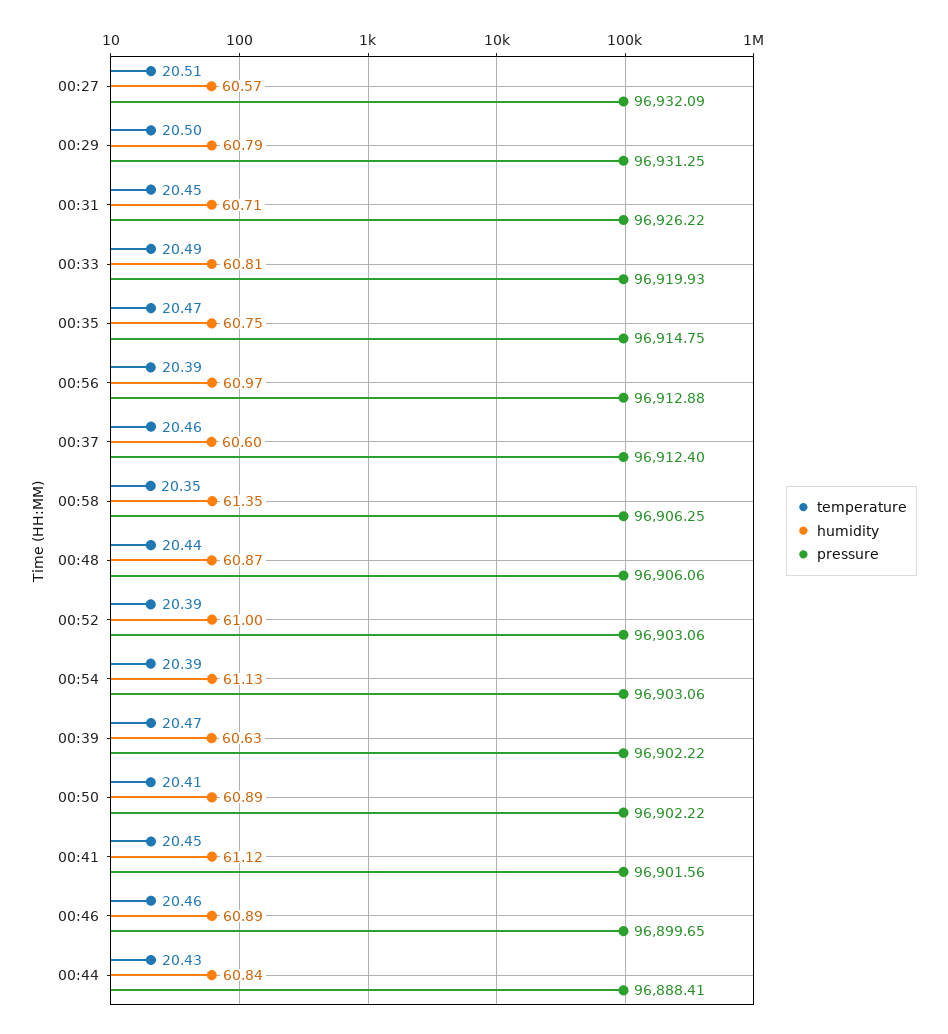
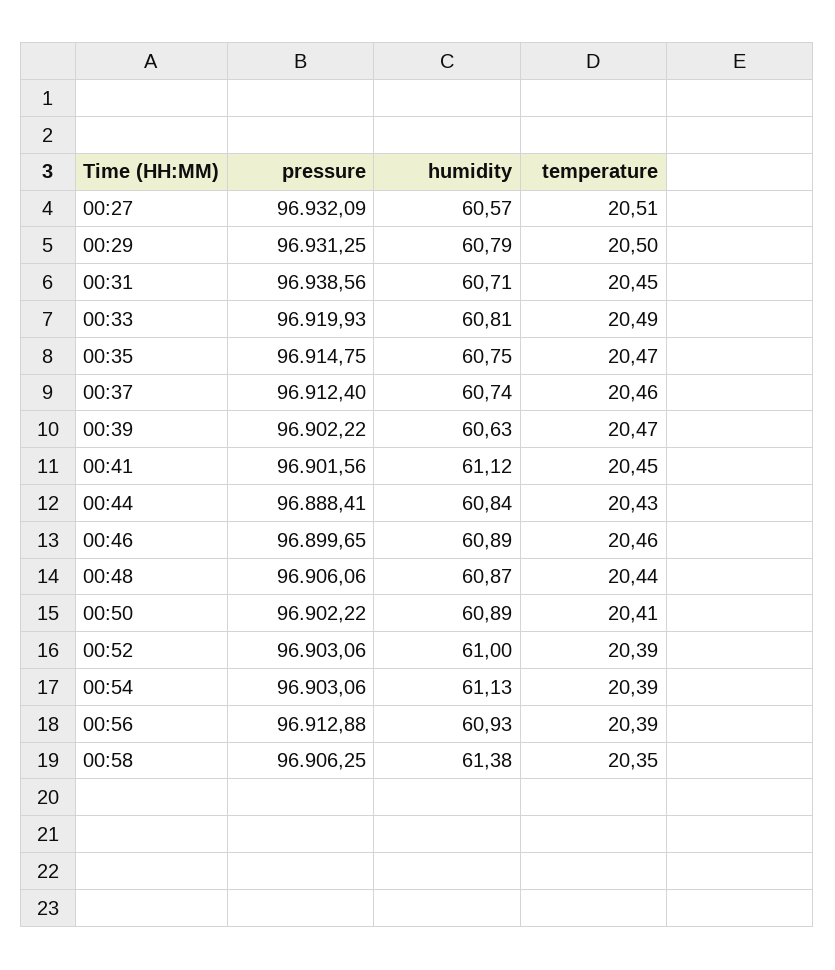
  {
    "temperature": {
      "00:27": 20.51,
      "00:29": 20.5,
      "00:31": 20.45,
      "00:33": 20.49,
      "00:35": 20.47,
      "00:56": 20.39,
      "00:37": 20.46,
      "00:58": 20.35,
      "00:48": 20.44,
      "00:52": 20.39,
      "00:54": 20.39,
      "00:39": 20.47,
      "00:50": 20.41,
      "00:41": 20.45,
      "00:46": 20.46,
      "00:44": 20.43
    },
    "humidity": {
      "00:27": 60.57,
      "00:29": 60.79,
      "00:31": 60.71,
      "00:33": 60.81,
      "00:35": 60.75,
-     "00:56": 60.97,
+     "00:56": 60.93,
-     "00:37": 60.6,
+     "00:37": 60.74,
-     "00:58": 61.35,
+     "00:58": 61.38,
      "00:48": 60.87,
      "00:52": 61,
      "00:54": 61.13,
      "00:39": 60.63,
      "00:50": 60.89,
      "00:41": 61.12,
      "00:46": 60.89,
      "00:44": 60.84
    },
    "pressure": {
      "00:27": 96932.09,
      "00:29": 96931.25,
-     "00:31": 96926.22,
+     "00:31": 96938.56,
      "00:33": 96919.93,
      "00:35": 96914.75,
      "00:56": 96912.88,
      "00:37": 96912.4,
      "00:58": 96906.25,
      "00:48": 96906.06,
      "00:52": 96903.06,
      "00:54": 96903.06,
      "00:39": 96902.22,
      "00:50": 96902.22,
      "00:41": 96901.56,
      "00:46": 96899.65,
      "00:44": 96888.41
    }
  }

